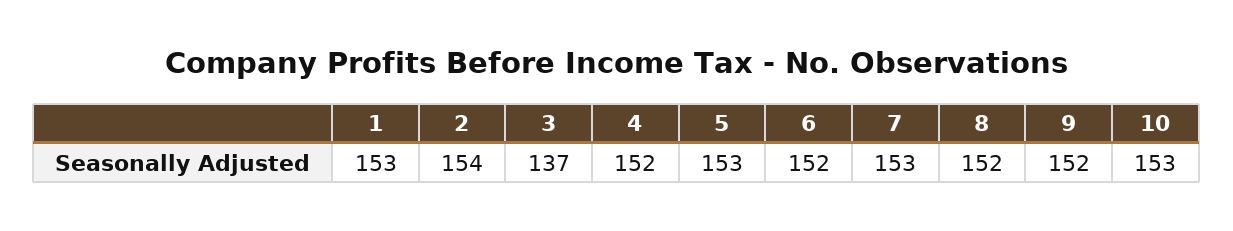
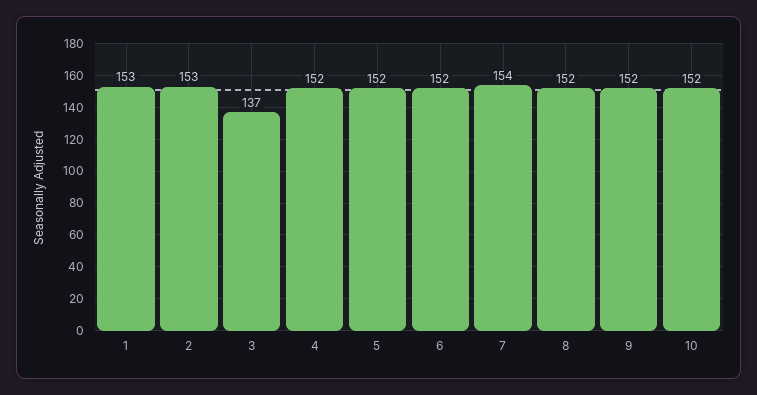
  {
    "1": 153,
-   "2": 154,
+   "2": 153,
    "3": 137,
    "4": 152,
-   "5": 153,
+   "5": 152,
    "6": 152,
-   "7": 153,
+   "7": 154,
    "8": 152,
    "9": 152,
-   "10": 153
+   "10": 152
  }

